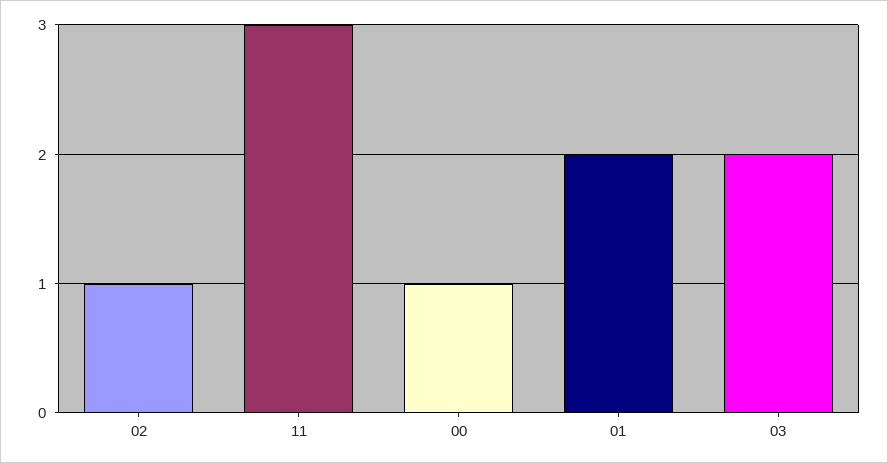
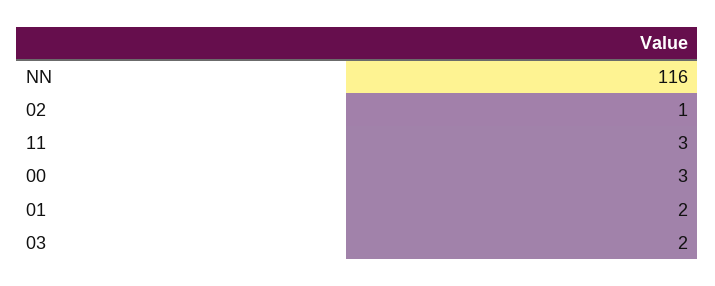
  {
    "02": 1,
    "11": 3,
-   "00": 1,
+   "00": 3,
    "01": 2,
-   "03": 2
+   "03": 2,
+   "NN": 116
  }

